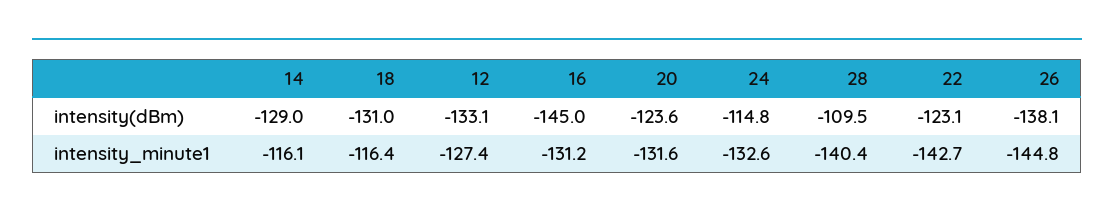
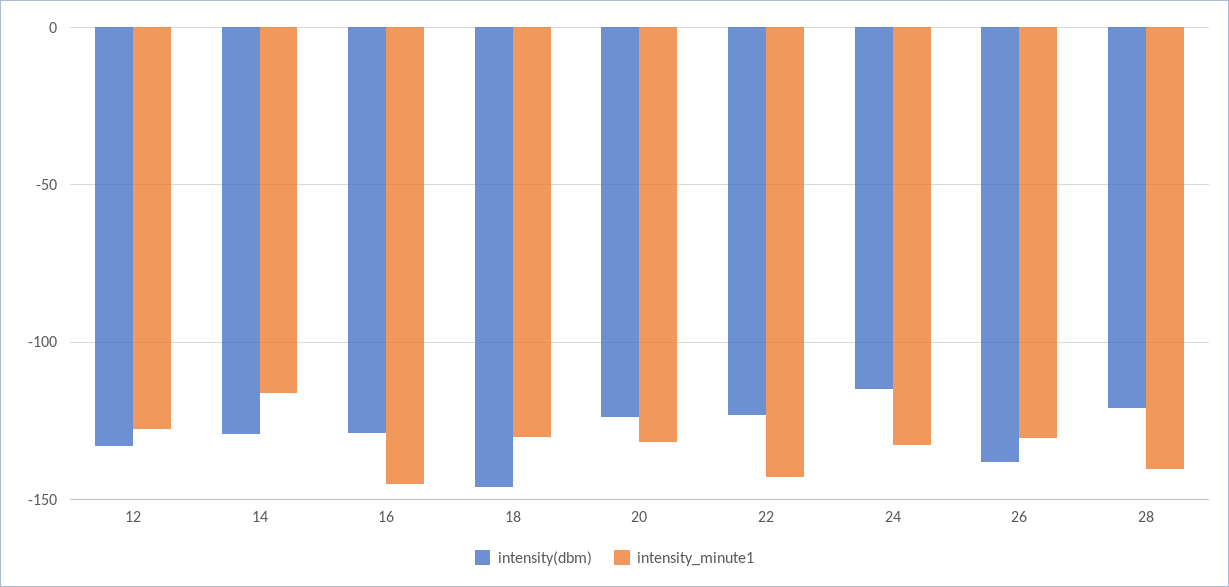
  {
    "intensity(dBm)": {
      "14": -129,
-     "18": -131,
+     "18": -145,
      "12": -133.1,
-     "16": -145,
+     "16": -130,
      "20": -123.6,
      "24": -114.8,
-     "28": -109.5,
+     "28": -120,
      "22": -123.1,
      "26": -138.1
    },
    "intensity_minute1": {
      "14": -116.1,
-     "18": -116.4,
+     "18": -130,
      "12": -127.4,
-     "16": -131.2,
+     "16": -145,
      "20": -131.6,
      "24": -132.6,
      "28": -140.4,
      "22": -142.7,
-     "26": -144.8
+     "26": -130
    }
  }

